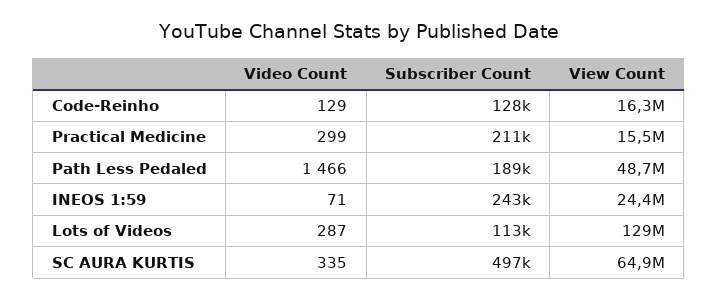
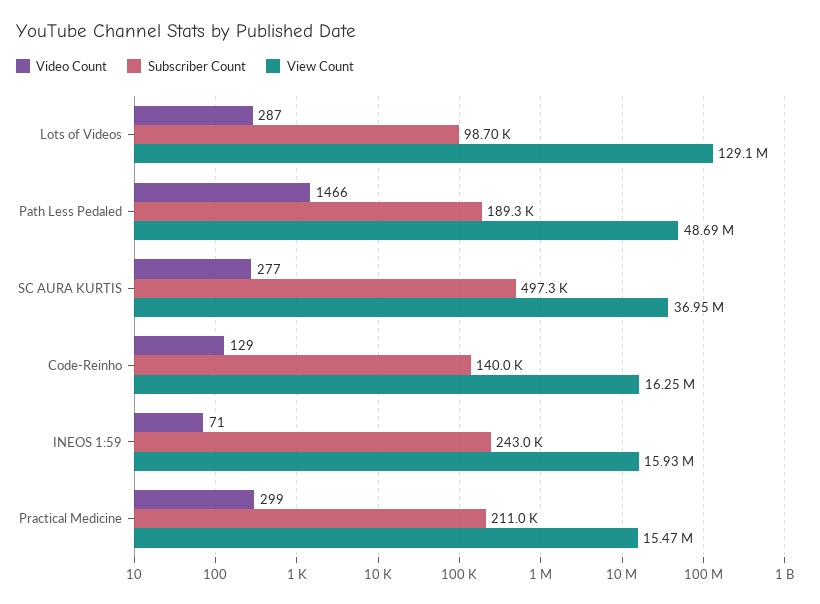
  {
    "Video Count": {
      "Code-Reinho": 129,
      "Practical Medicine": 299,
      "Path Less Pedaled": 1466,
      "INEOS 1:59": 71,
      "Lots of Videos": 287,
-     "SC AURA KURTIS": 335
+     "SC AURA KURTIS": 277
    },
    "Subscriber Count": {
-     "Code-Reinho": 128000,
+     "Code-Reinho": 140000,
      "Practical Medicine": 211000,
      "Path Less Pedaled": 189300,
      "INEOS 1:59": 243000,
-     "Lots of Videos": 113000,
+     "Lots of Videos": 98700,
      "SC AURA KURTIS": 497300
    },
    "View Count": {
      "Code-Reinho": 16250000,
      "Practical Medicine": 15470000,
      "Path Less Pedaled": 48690000,
-     "INEOS 1:59": 24400000,
+     "INEOS 1:59": 15930000,
      "Lots of Videos": 129100000,
-     "SC AURA KURTIS": 64900000
+     "SC AURA KURTIS": 36950000
    }
  }

